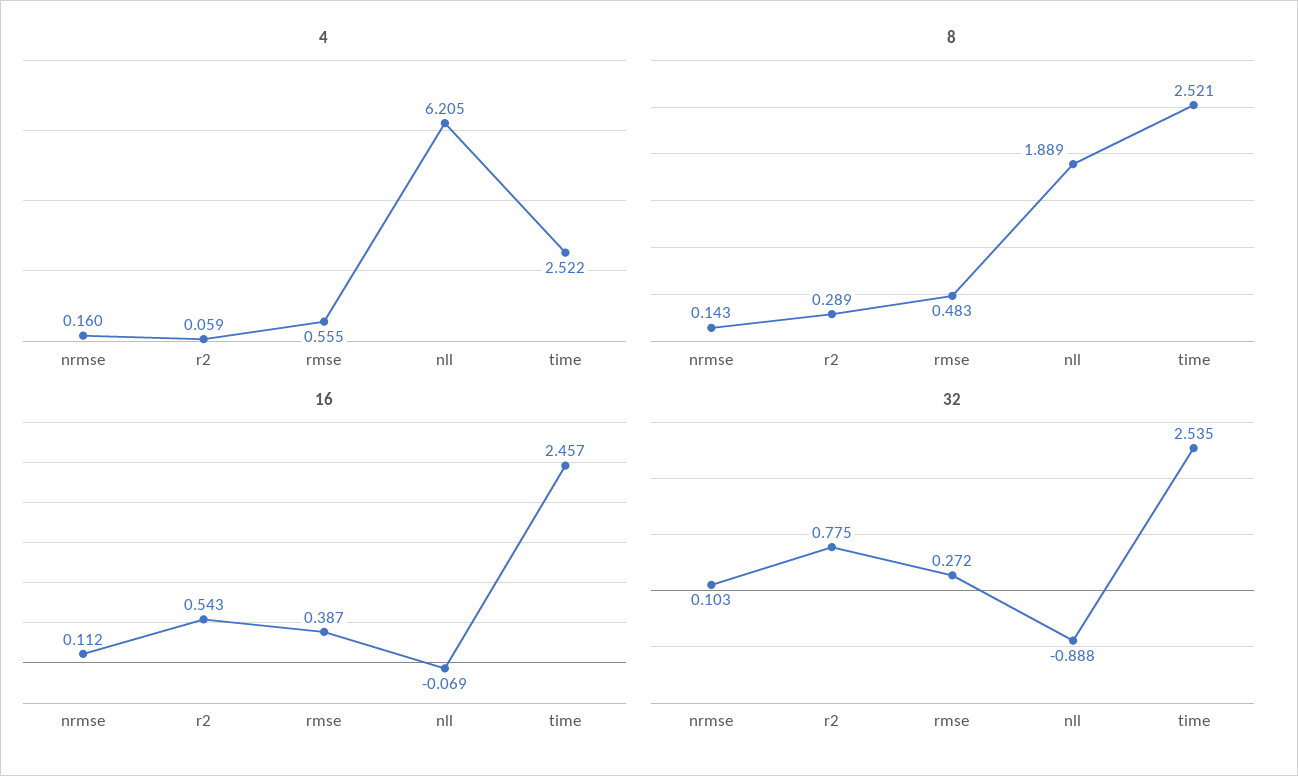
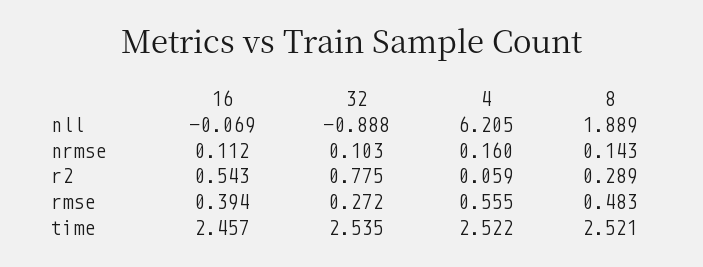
  {
    "4": {
      "nrmse": 0.16,
      "r2": 0.059,
      "rmse": 0.555,
      "nll": 6.205,
      "time": 2.522
    },
    "8": {
      "nrmse": 0.143,
      "r2": 0.289,
      "rmse": 0.483,
      "nll": 1.889,
      "time": 2.521
    },
    "16": {
      "nrmse": 0.112,
      "r2": 0.543,
-     "rmse": 0.387,
+     "rmse": 0.394,
      "nll": -0.069,
      "time": 2.457
    },
    "32": {
      "nrmse": 0.103,
      "r2": 0.775,
      "rmse": 0.272,
      "nll": -0.888,
      "time": 2.535
    }
  }

